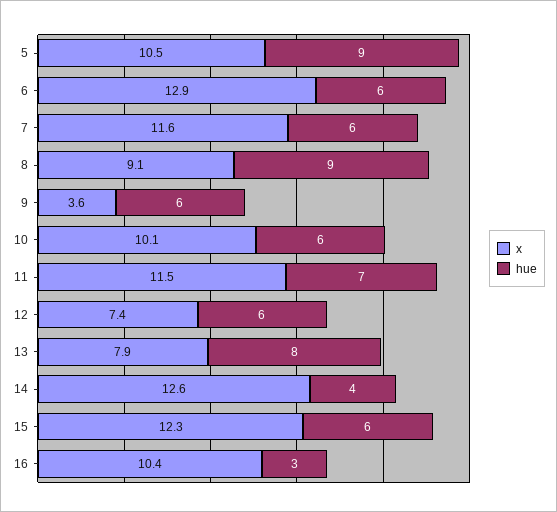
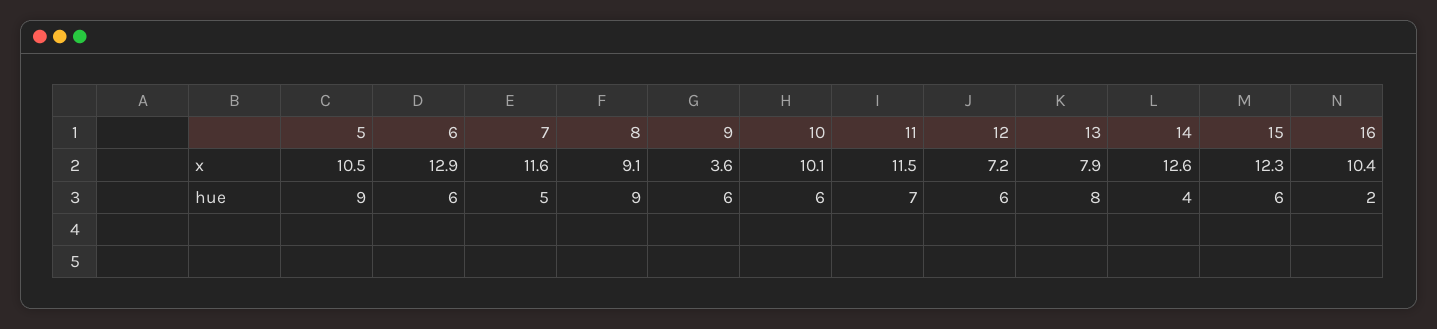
  {
    "x": {
      "5": 10.5,
      "6": 12.9,
      "7": 11.6,
      "8": 9.1,
      "9": 3.6,
      "10": 10.1,
      "11": 11.5,
-     "12": 7.4,
+     "12": 7.2,
      "13": 7.9,
      "14": 12.6,
      "15": 12.3,
      "16": 10.4
    },
    "hue": {
      "5": 9,
      "6": 6,
-     "7": 6,
+     "7": 5,
      "8": 9,
      "9": 6,
      "10": 6,
      "11": 7,
      "12": 6,
      "13": 8,
      "14": 4,
      "15": 6,
-     "16": 3
+     "16": 2
    }
  }

